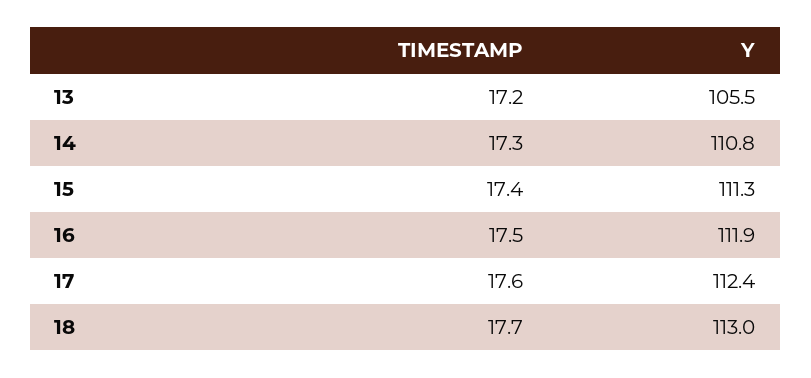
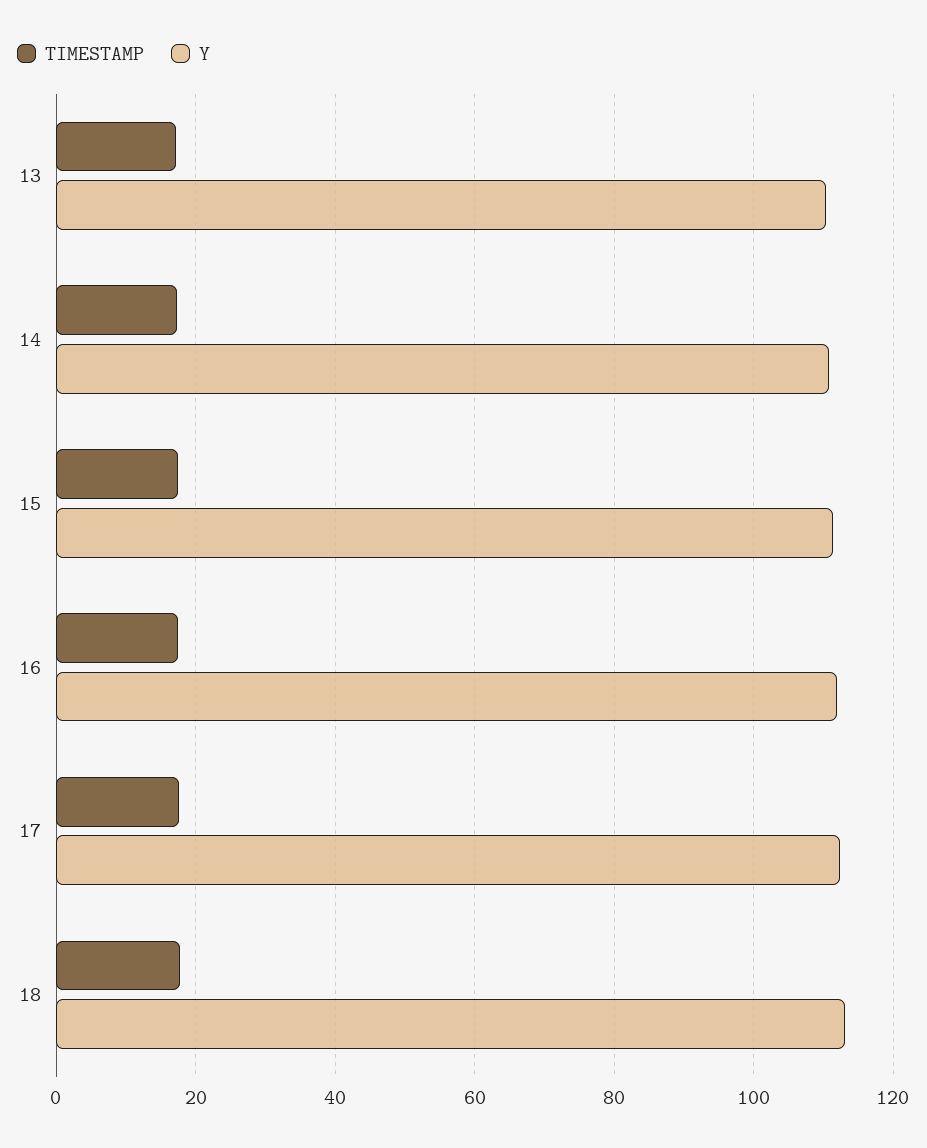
  {
    "TIMESTAMP": {
      "13": 17.2,
      "14": 17.3,
      "15": 17.4,
      "16": 17.5,
      "17": 17.6,
      "18": 17.7
    },
    "Y": {
-     "13": 105.5,
+     "13": 110,
      "14": 110.8,
      "15": 111.3,
      "16": 111.9,
      "17": 112.4,
      "18": 113
    }
  }

